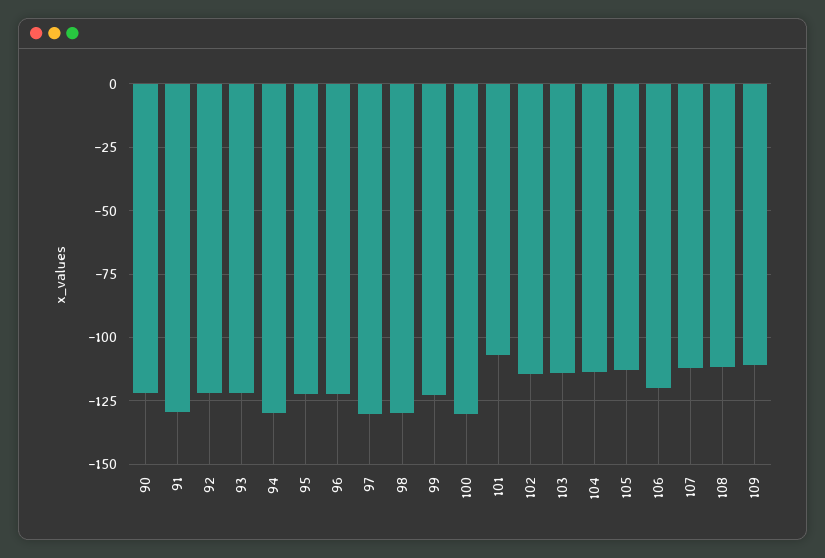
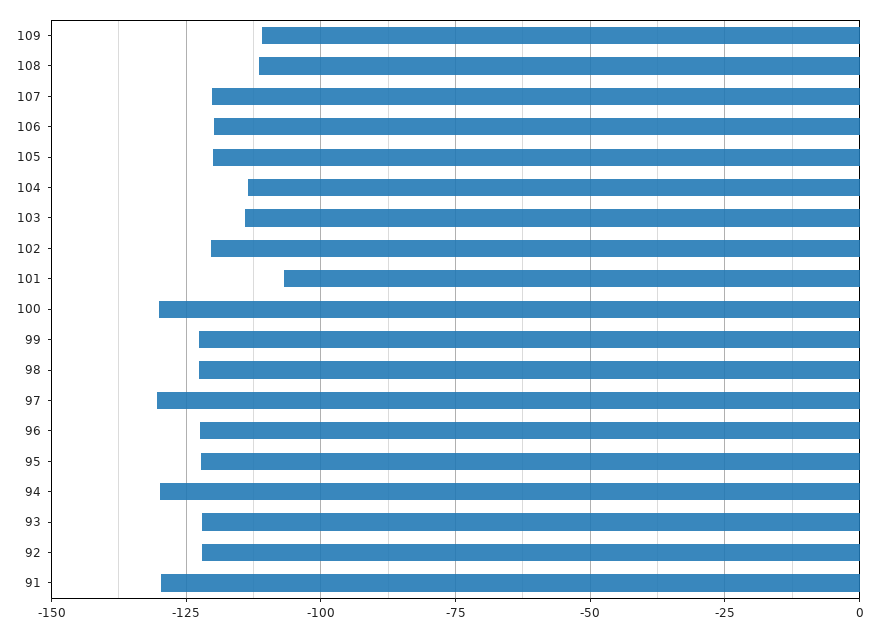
  {
-   "90": -122.5,
    "91": -130,
    "92": -122.5,
    "93": -122.5,
    "94": -130,
    "95": -122.5,
    "96": -122.5,
    "97": -130,
-   "98": -130,
+   "98": -122.5,
    "99": -122.5,
    "100": -130,
    "101": -107.5,
-   "102": -115,
+   "102": -120,
    "103": -115,
    "104": -112.5,
-   "105": -112.5,
+   "105": -120,
    "106": -120,
-   "107": -112.5,
+   "107": -120,
    "108": -112.5,
    "109": -110
  }

